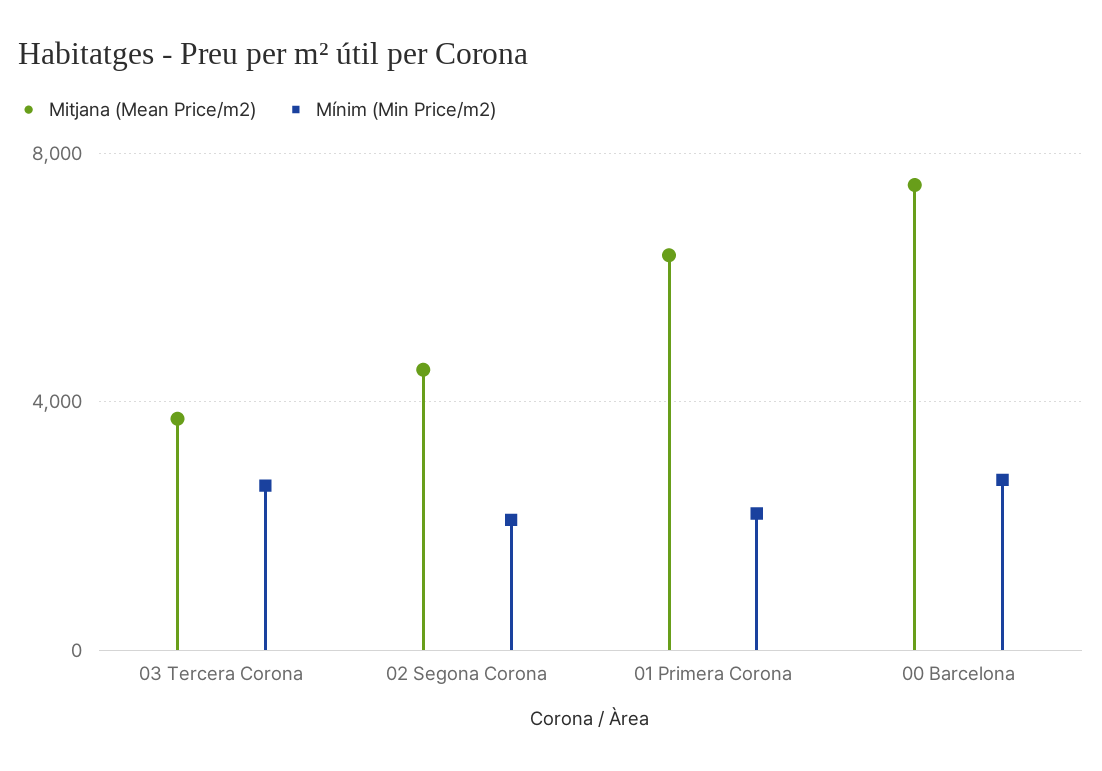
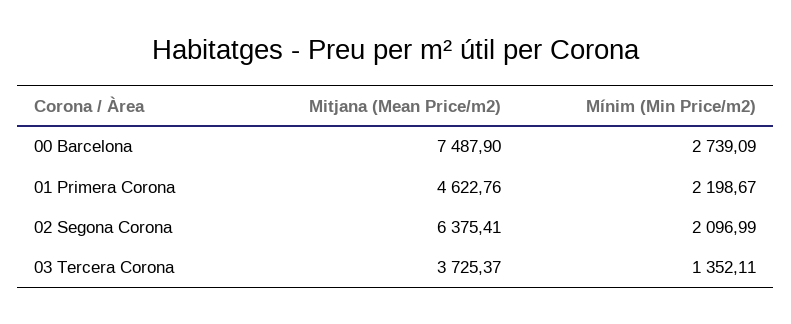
  {
    "Mitjana (Mean Price/m2)": {
      "03 Tercera Corona": 3725.37,
-     "02 Segona Corona": 4500,
+     "02 Segona Corona": 6375.41,
-     "01 Primera Corona": 6500,
+     "01 Primera Corona": 4622.76,
      "00 Barcelona": 7487.9
    },
    "Mínim (Min Price/m2)": {
-     "03 Tercera Corona": 2500,
+     "03 Tercera Corona": 1352.11,
      "02 Segona Corona": 2096.99,
      "01 Primera Corona": 2198.67,
      "00 Barcelona": 2739.09
    }
  }

